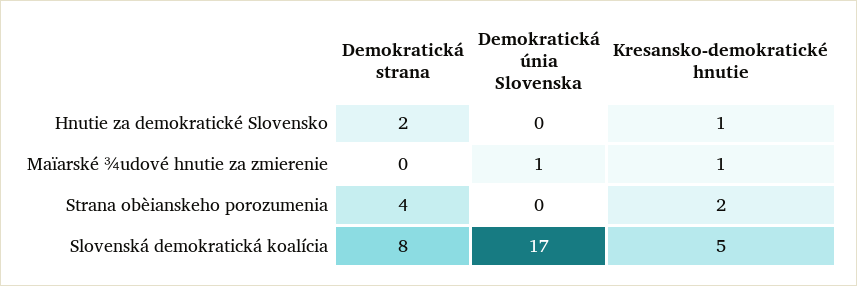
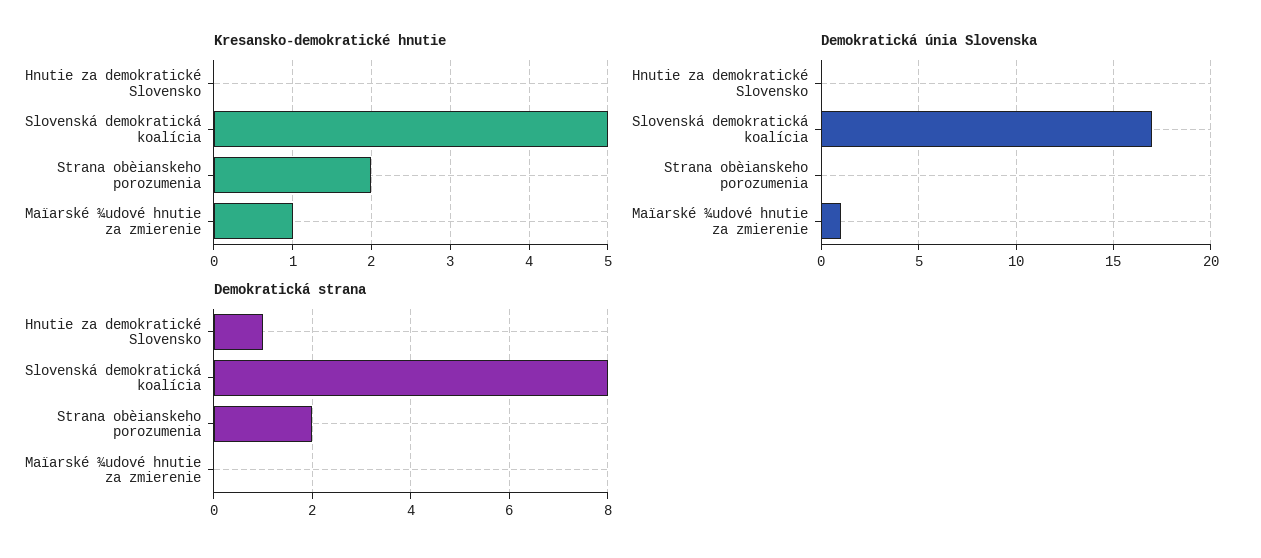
  {
    "Demokratická strana": {
-     "Hnutie za demokratické Slovensko": 2,
+     "Hnutie za demokratické Slovensko": 1,
      "Maïarské ¾udové hnutie za zmierenie": 0,
-     "Strana obèianskeho porozumenia": 4,
+     "Strana obèianskeho porozumenia": 2,
      "Slovenská demokratická koalícia": 8
    },
    "Demokratická únia Slovenska": {
      "Hnutie za demokratické Slovensko": 0,
      "Maïarské ¾udové hnutie za zmierenie": 1,
      "Strana obèianskeho porozumenia": 0,
      "Slovenská demokratická koalícia": 17
    },
    "Kresansko-demokratické hnutie": {
-     "Hnutie za demokratické Slovensko": 1,
+     "Hnutie za demokratické Slovensko": 0,
      "Maïarské ¾udové hnutie za zmierenie": 1,
      "Strana obèianskeho porozumenia": 2,
      "Slovenská demokratická koalícia": 5
    }
  }

